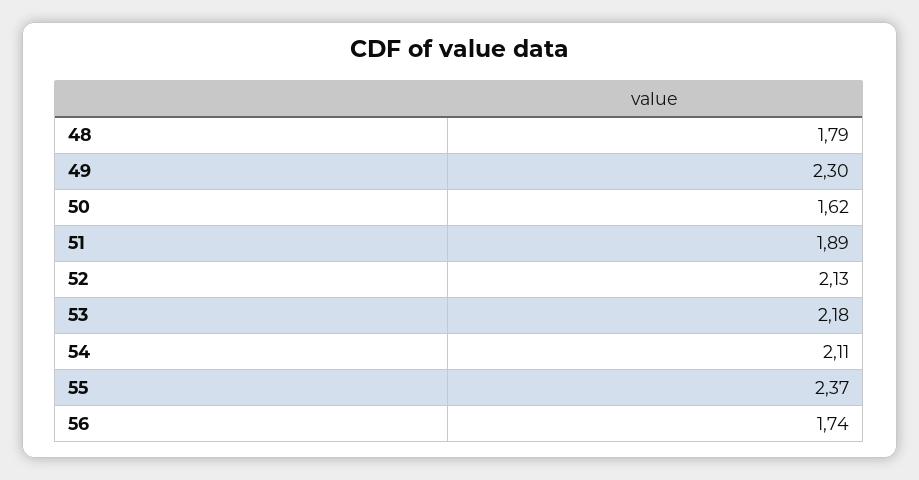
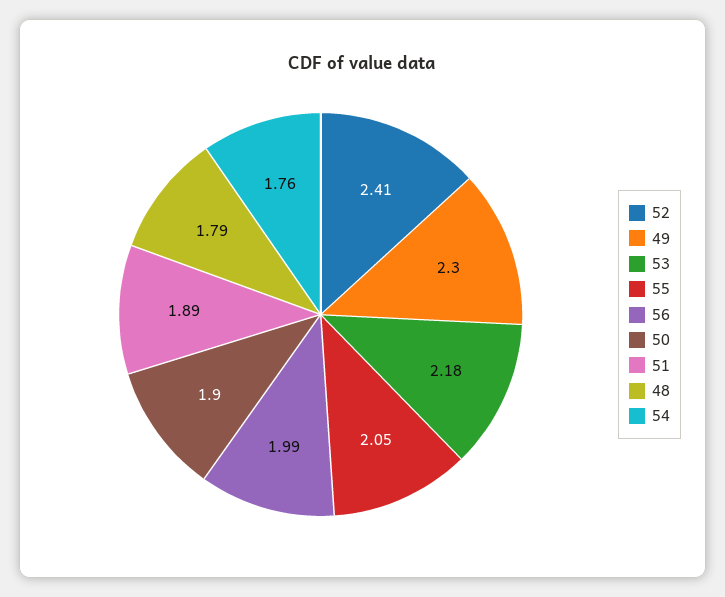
  {
    "48": 1.79,
    "49": 2.3,
-   "50": 1.62,
+   "50": 1.9,
    "51": 1.89,
-   "52": 2.13,
+   "52": 2.41,
    "53": 2.18,
-   "54": 2.11,
+   "54": 1.76,
-   "55": 2.37,
+   "55": 2.05,
-   "56": 1.74
+   "56": 1.99
  }

